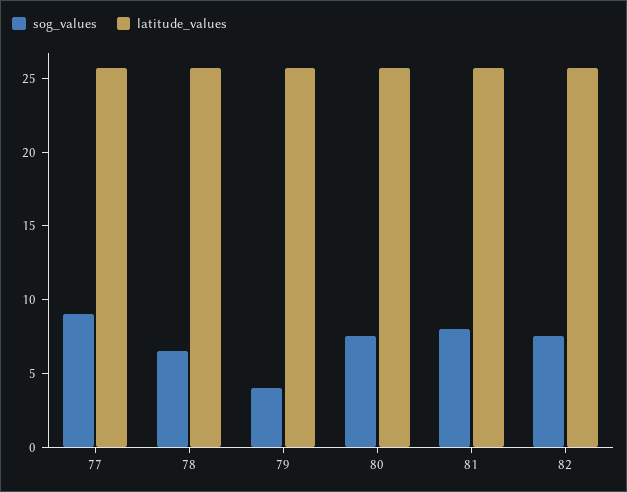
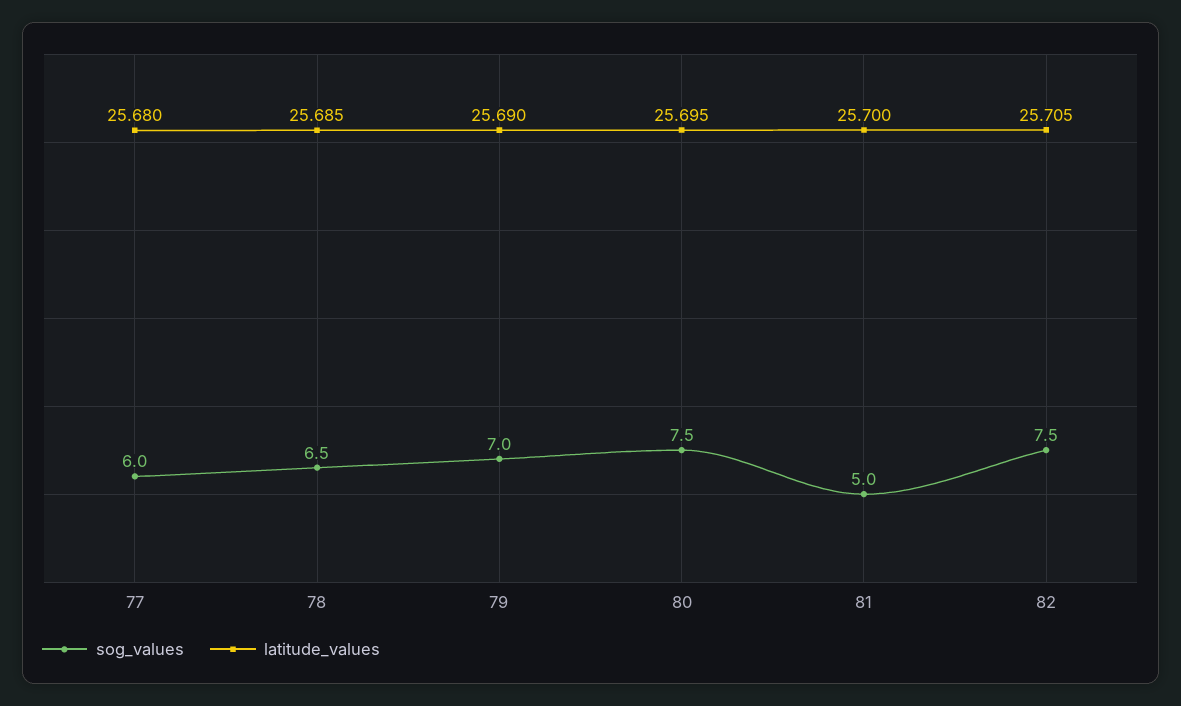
  {
    "sog_values": {
-     "77": 9,
+     "77": 6,
      "78": 6.5,
-     "79": 4,
+     "79": 7,
      "80": 7.5,
-     "81": 8,
+     "81": 5,
      "82": 7.5
    },
    "latitude_values": {
      "77": 25.68,
      "78": 25.685,
      "79": 25.69,
      "80": 25.695,
      "81": 25.7,
      "82": 25.705
    }
  }

